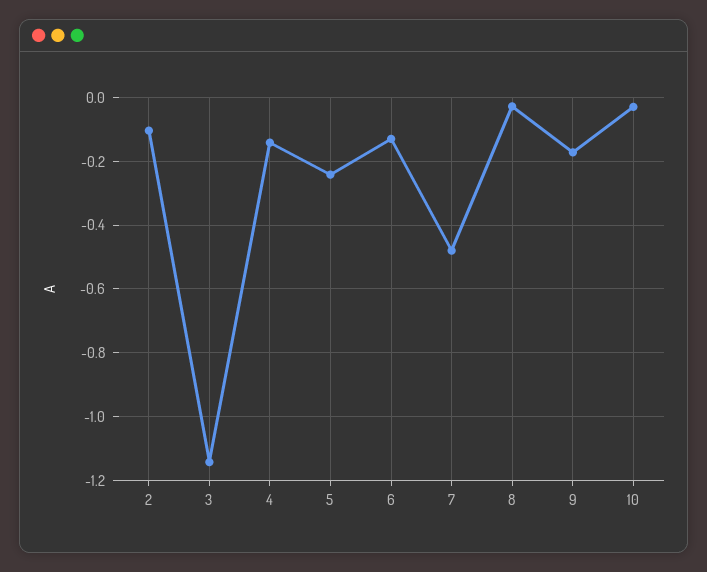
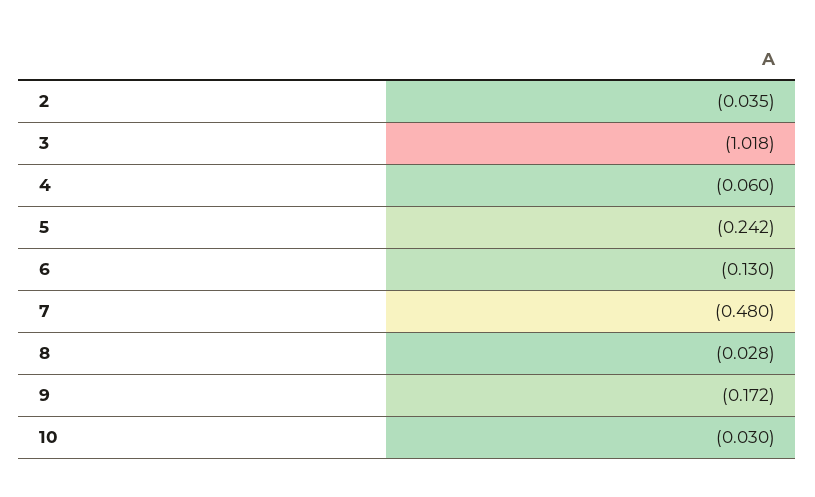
  {
-   "2": -0.1,
+   "2": -0.035,
-   "3": -1.14,
+   "3": -1.018,
-   "4": -0.14,
+   "4": -0.06,
    "5": -0.242,
    "6": -0.13,
    "7": -0.48,
    "8": -0.028,
    "9": -0.172,
    "10": -0.03
  }

